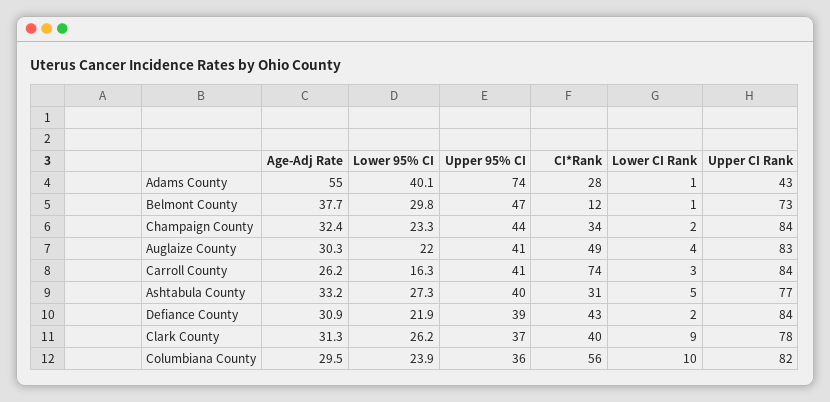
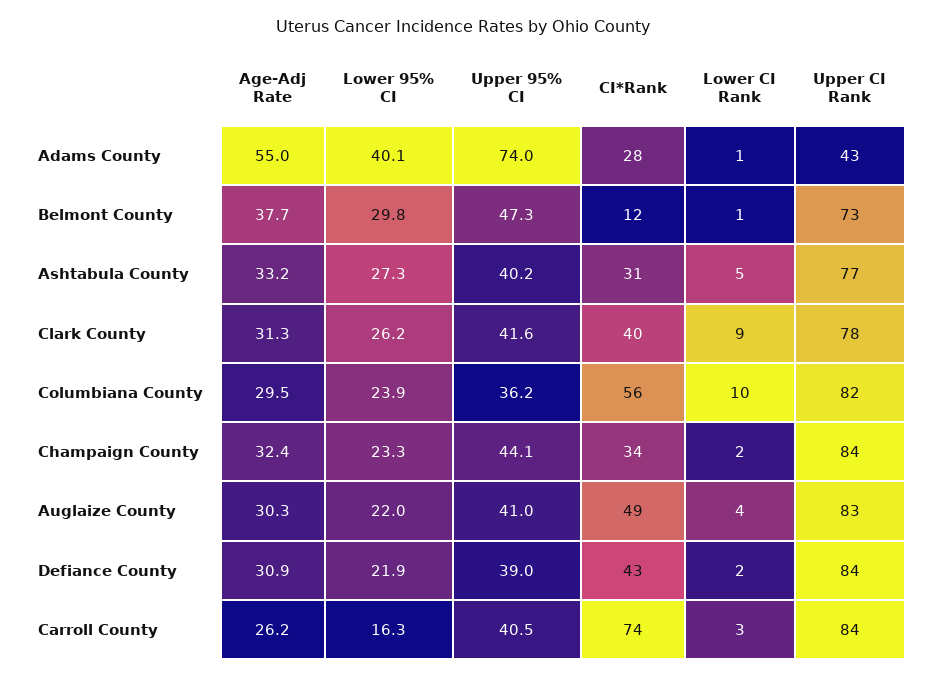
  {
    "Age-Adj Rate": {
      "Adams County": 55,
      "Belmont County": 37.7,
      "Champaign County": 32.4,
      "Auglaize County": 30.3,
      "Carroll County": 26.2,
      "Ashtabula County": 33.2,
      "Defiance County": 30.9,
      "Clark County": 31.3,
      "Columbiana County": 29.5
    },
    "Lower 95% CI": {
      "Adams County": 40.1,
      "Belmont County": 29.8,
      "Champaign County": 23.3,
      "Auglaize County": 22,
      "Carroll County": 16.3,
      "Ashtabula County": 27.3,
      "Defiance County": 21.9,
      "Clark County": 26.2,
      "Columbiana County": 23.9
    },
    "Upper 95% CI": {
      "Adams County": 74,
      "Belmont County": 47.3,
      "Champaign County": 44.1,
      "Auglaize County": 41,
      "Carroll County": 40.5,
      "Ashtabula County": 40.2,
      "Defiance County": 39,
-     "Clark County": 37,
+     "Clark County": 41.6,
      "Columbiana County": 36.2
    },
    "CI*Rank": {
      "Adams County": 28,
      "Belmont County": 12,
      "Champaign County": 34,
      "Auglaize County": 49,
      "Carroll County": 74,
      "Ashtabula County": 31,
      "Defiance County": 43,
      "Clark County": 40,
      "Columbiana County": 56
    },
    "Lower CI Rank": {
      "Adams County": 1,
      "Belmont County": 1,
      "Champaign County": 2,
      "Auglaize County": 4,
      "Carroll County": 3,
      "Ashtabula County": 5,
      "Defiance County": 2,
      "Clark County": 9,
      "Columbiana County": 10
    },
    "Upper CI Rank": {
      "Adams County": 43,
      "Belmont County": 73,
      "Champaign County": 84,
      "Auglaize County": 83,
      "Carroll County": 84,
      "Ashtabula County": 77,
      "Defiance County": 84,
      "Clark County": 78,
      "Columbiana County": 82
    }
  }

